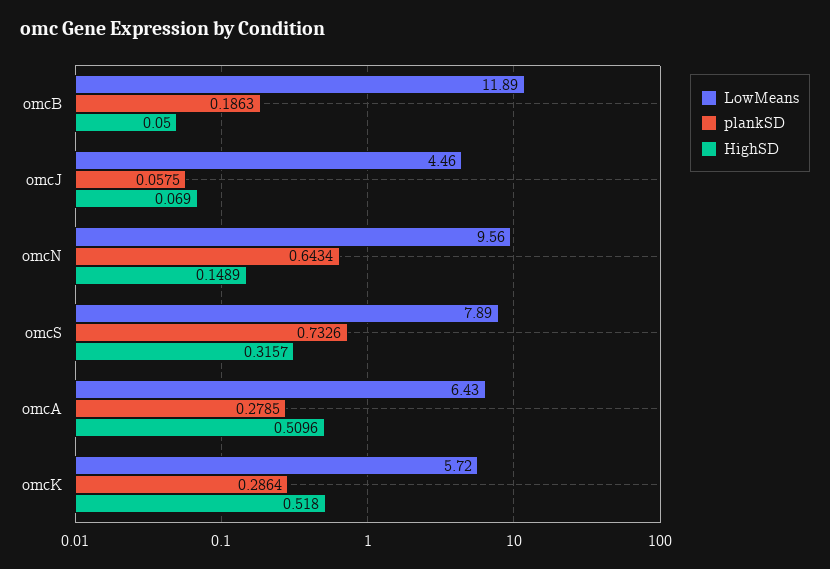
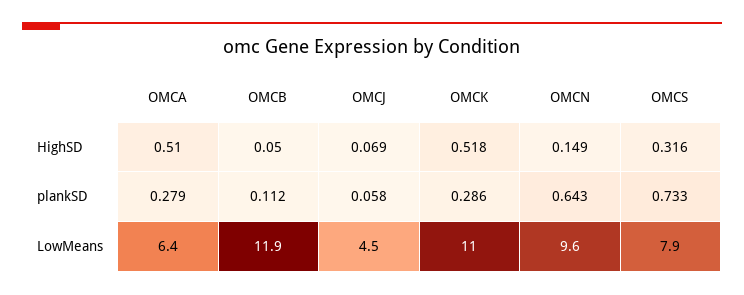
  {
    "LowMeans": {
      "omcB": 11.89,
      "omcJ": 4.46,
      "omcN": 9.56,
      "omcS": 7.89,
      "omcA": 6.43,
-     "omcK": 5.72
+     "omcK": 11
    },
    "plankSD": {
-     "omcB": 0.1863,
+     "omcB": 0.112,
      "omcJ": 0.0575,
      "omcN": 0.6434,
      "omcS": 0.7326,
      "omcA": 0.2785,
      "omcK": 0.2864
    },
    "HighSD": {
      "omcB": 0.05,
      "omcJ": 0.069,
      "omcN": 0.1489,
      "omcS": 0.3157,
      "omcA": 0.5096,
      "omcK": 0.518
    }
  }

